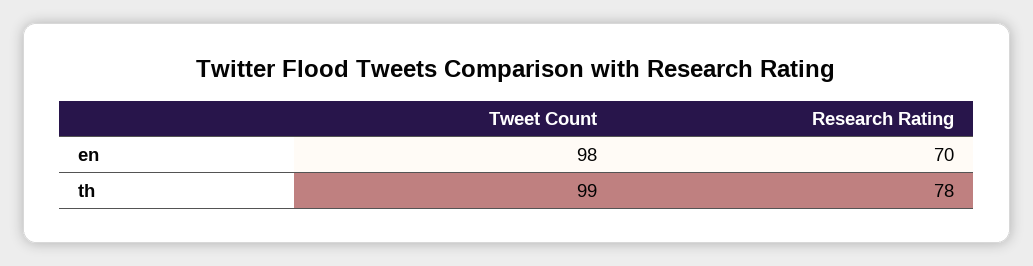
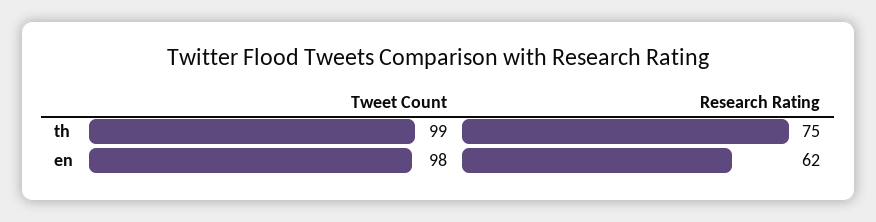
  {
    "Tweet Count": {
      "en": 98,
      "th": 99
    },
    "Research Rating": {
-     "en": 70,
+     "en": 62,
-     "th": 78
+     "th": 75
    }
  }

